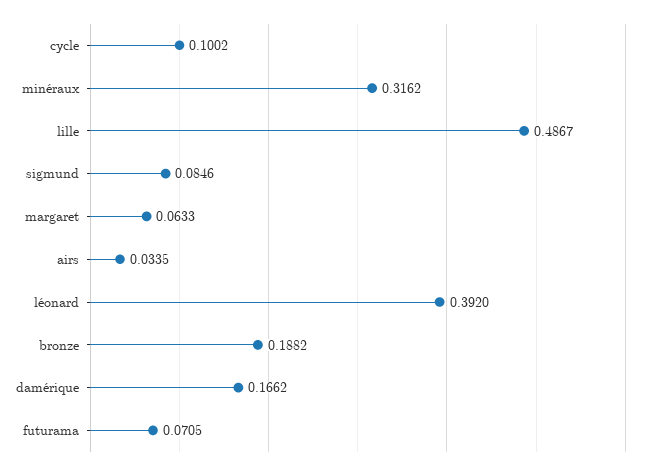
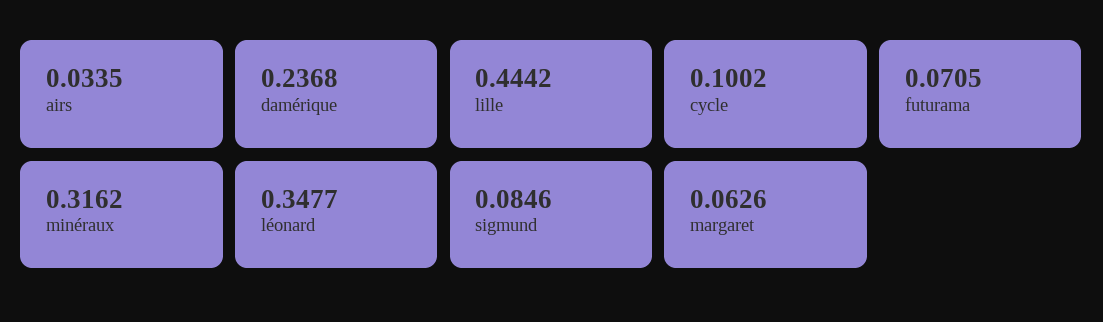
  {
    "cycle": 0.1002,
    "minéraux": 0.3162,
-   "lille": 0.4867,
+   "lille": 0.4442,
    "sigmund": 0.0846,
-   "margaret": 0.0633,
+   "margaret": 0.0626,
    "airs": 0.0335,
-   "léonard": 0.392,
+   "léonard": 0.3477,
-   "bronze": 0.1882,
-   "damérique": 0.1662,
+   "damérique": 0.2368,
    "futurama": 0.0705
  }

